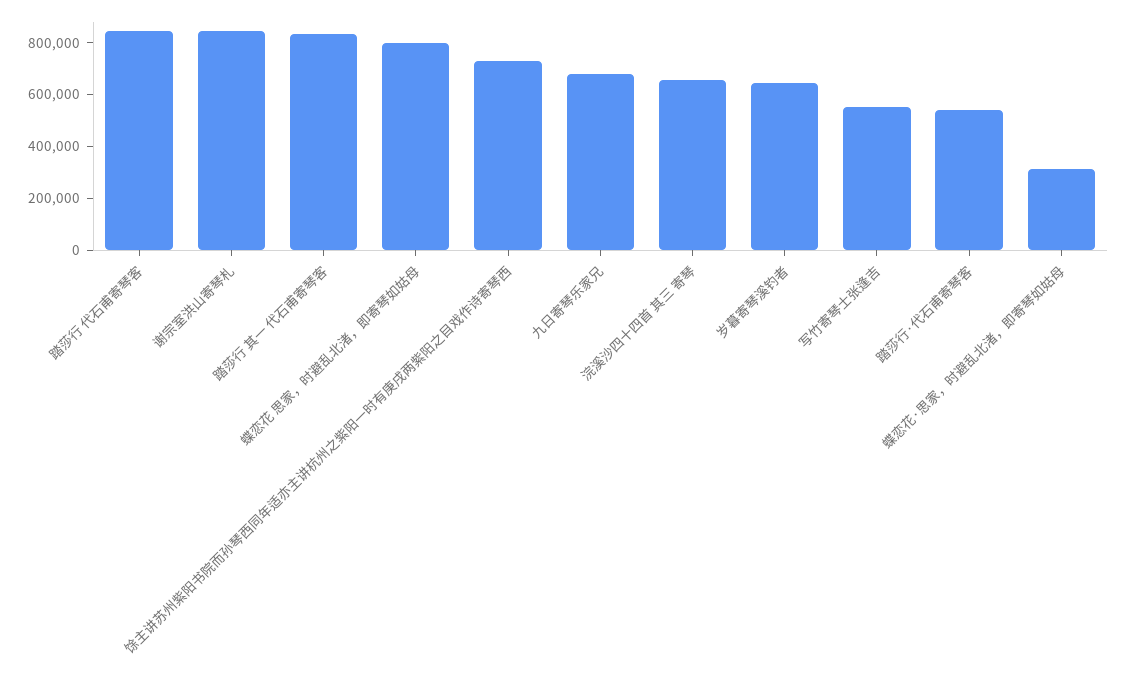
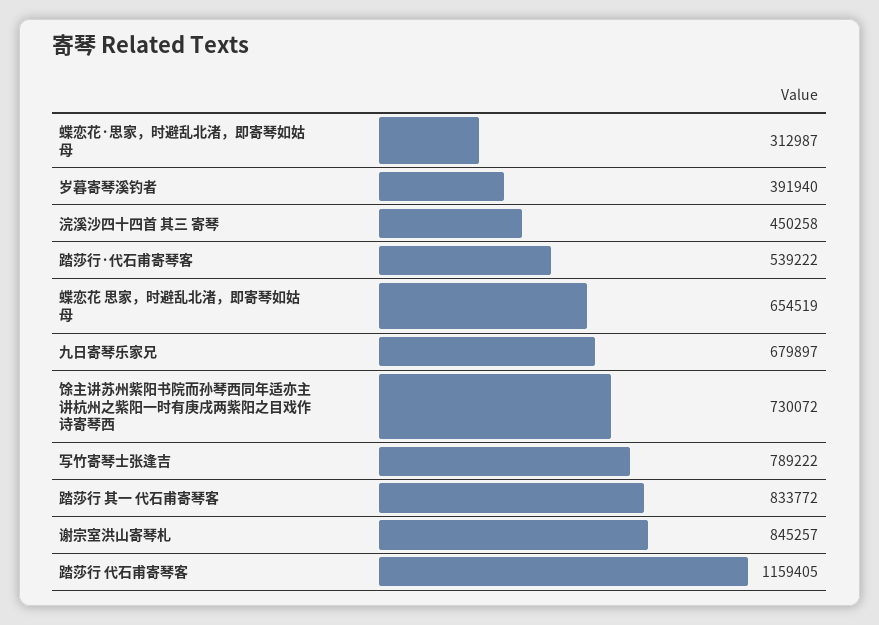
  {
-   "踏莎行 代石甫寄琴客": 850000,
+   "踏莎行 代石甫寄琴客": 1159405,
    "谢宗室洪山寄琴札": 845257,
    "踏莎行 其一 代石甫寄琴客": 833772,
-   "蝶恋花 思家，时避乱北渚，即寄琴如姑母": 800000,
+   "蝶恋花 思家，时避乱北渚，即寄琴如姑母": 654519,
    "馀主讲苏州紫阳书院而孙琴西同年适亦主讲杭州之紫阳一时有庚戌两紫阳之目戏作诗寄琴西": 730072,
    "九日寄琴乐家兄": 679897,
-   "浣溪沙四十四首 其三 寄琴": 650000,
+   "浣溪沙四十四首 其三 寄琴": 450258,
-   "岁暮寄琴溪钓者": 650000,
+   "岁暮寄琴溪钓者": 391940,
-   "写竹寄琴士张逢吉": 550000,
+   "写竹寄琴士张逢吉": 789222,
    "踏莎行·代石甫寄琴客": 539222,
    "蝶恋花·思家，时避乱北渚，即寄琴如姑母": 312987
  }

